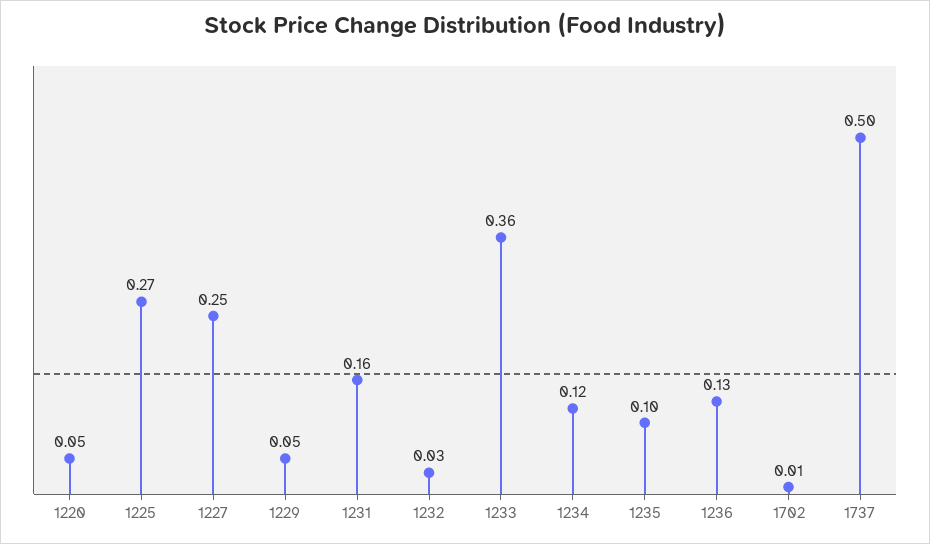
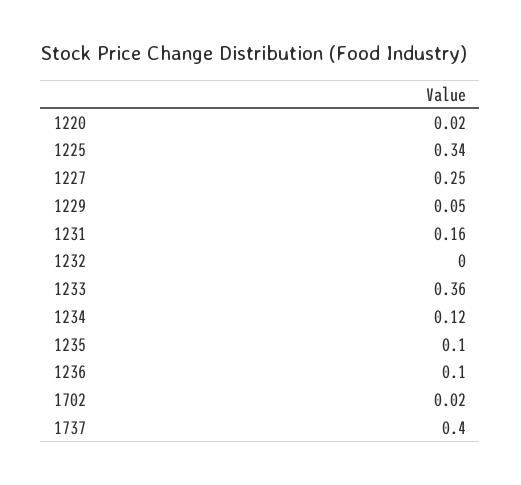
  {
-   "1220": 0.05,
+   "1220": 0.02,
-   "1225": 0.27,
+   "1225": 0.34,
    "1227": 0.25,
    "1229": 0.05,
    "1231": 0.16,
-   "1232": 0.03,
+   "1232": 0,
    "1233": 0.36,
    "1234": 0.12,
    "1235": 0.1,
-   "1236": 0.13,
+   "1236": 0.1,
-   "1702": 0.01,
+   "1702": 0.02,
-   "1737": 0.5
+   "1737": 0.4
  }

